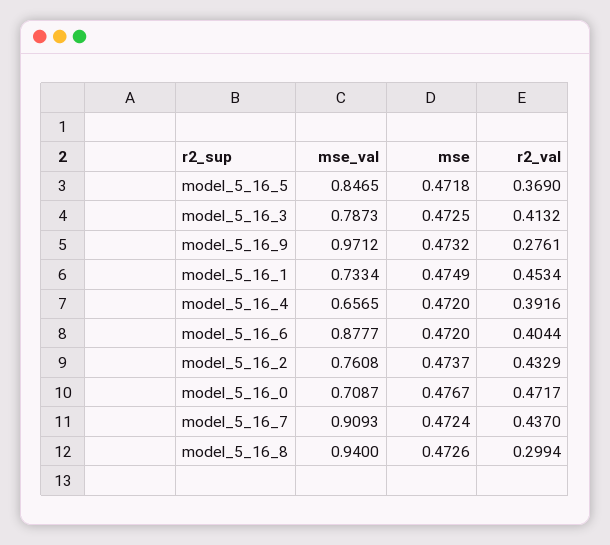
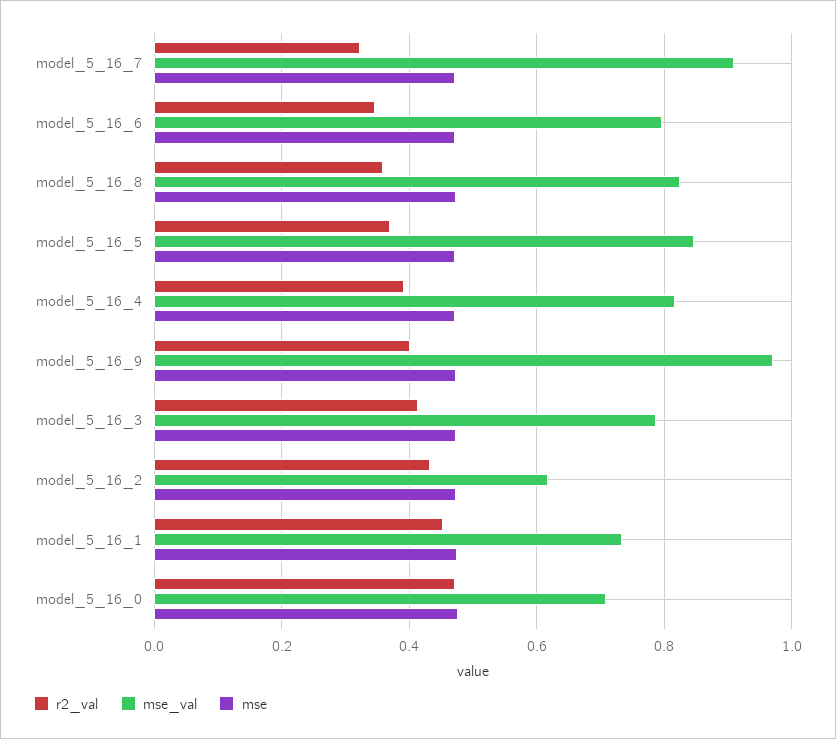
  {
    "mse_val": {
      "model_5_16_5": 0.8465,
      "model_5_16_3": 0.7873,
      "model_5_16_9": 0.9712,
      "model_5_16_1": 0.7334,
-     "model_5_16_4": 0.6565,
+     "model_5_16_4": 0.82,
-     "model_5_16_6": 0.8777,
+     "model_5_16_6": 0.8,
-     "model_5_16_2": 0.7608,
+     "model_5_16_2": 0.62,
      "model_5_16_0": 0.7087,
      "model_5_16_7": 0.9093,
-     "model_5_16_8": 0.94
+     "model_5_16_8": 0.82
    },
    "mse": {
      "model_5_16_5": 0.4718,
      "model_5_16_3": 0.4725,
      "model_5_16_9": 0.4732,
      "model_5_16_1": 0.4749,
      "model_5_16_4": 0.472,
      "model_5_16_6": 0.472,
      "model_5_16_2": 0.4737,
      "model_5_16_0": 0.4767,
      "model_5_16_7": 0.4724,
      "model_5_16_8": 0.4726
    },
    "r2_val": {
      "model_5_16_5": 0.369,
      "model_5_16_3": 0.4132,
-     "model_5_16_9": 0.2761,
+     "model_5_16_9": 0.4,
      "model_5_16_1": 0.4534,
      "model_5_16_4": 0.3916,
-     "model_5_16_6": 0.4044,
+     "model_5_16_6": 0.34,
      "model_5_16_2": 0.4329,
      "model_5_16_0": 0.4717,
-     "model_5_16_7": 0.437,
+     "model_5_16_7": 0.32,
-     "model_5_16_8": 0.2994
+     "model_5_16_8": 0.36
    }
  }

